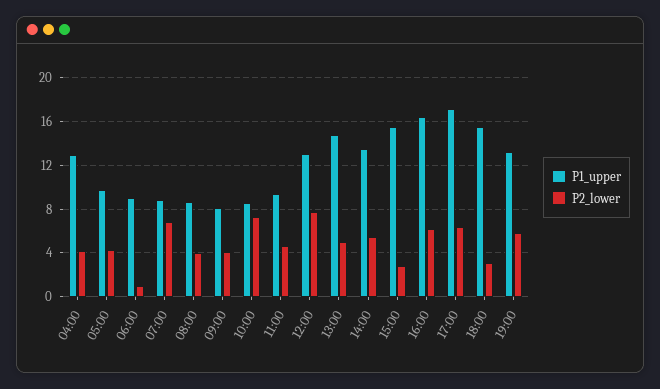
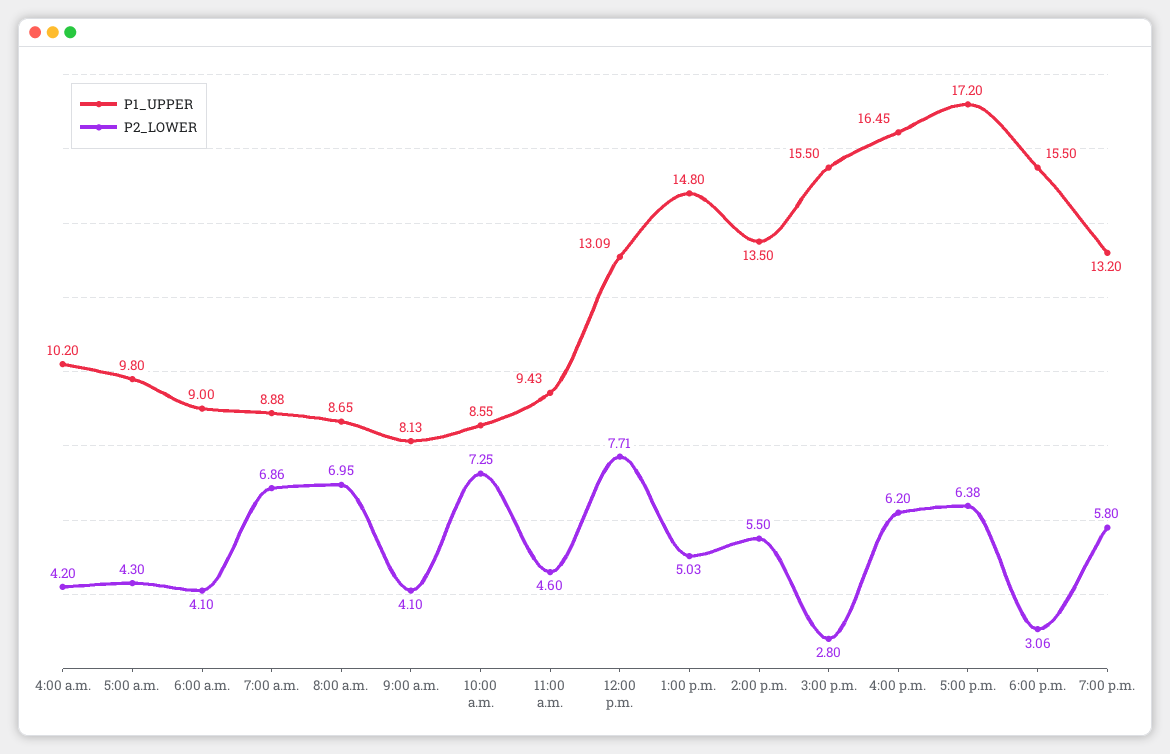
  {
    "P1_upper": {
-     "04:00": 13,
+     "04:00": 10.2,
      "05:00": 9.8,
      "06:00": 9,
      "07:00": 8.88,
      "08:00": 8.65,
      "09:00": 8.13,
      "10:00": 8.55,
      "11:00": 9.43,
      "12:00": 13.09,
      "13:00": 14.8,
      "14:00": 13.5,
      "15:00": 15.5,
      "16:00": 16.45,
      "17:00": 17.2,
      "18:00": 15.5,
      "19:00": 13.2
    },
    "P2_lower": {
      "04:00": 4.2,
      "05:00": 4.3,
-     "06:00": 1,
+     "06:00": 4.1,
      "07:00": 6.86,
-     "08:00": 4,
+     "08:00": 6.95,
      "09:00": 4.1,
      "10:00": 7.25,
      "11:00": 4.6,
      "12:00": 7.71,
      "13:00": 5.03,
      "14:00": 5.5,
      "15:00": 2.8,
      "16:00": 6.2,
      "17:00": 6.38,
      "18:00": 3.06,
      "19:00": 5.8
    }
  }

